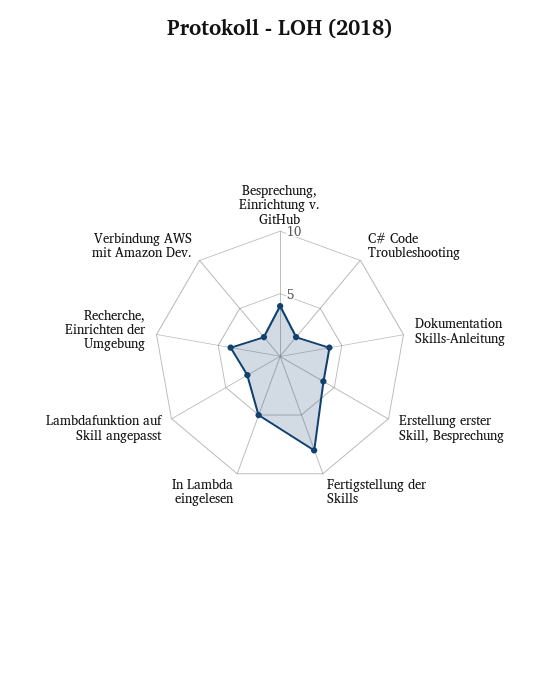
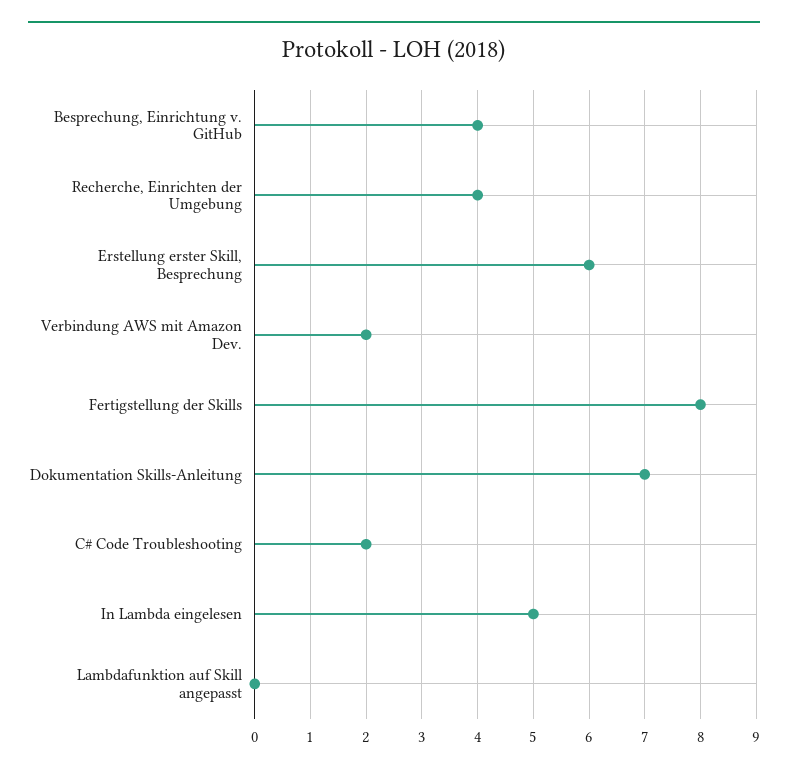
  {
    "Besprechung, Einrichtung v. GitHub": 4,
    "C# Code Troubleshooting": 2,
-   "Dokumentation Skills-Anleitung": 4,
+   "Dokumentation Skills-Anleitung": 7,
-   "Erstellung erster Skill, Besprechung": 4,
+   "Erstellung erster Skill, Besprechung": 6,
    "Fertigstellung der Skills": 8,
    "In Lambda eingelesen": 5,
-   "Lambdafunktion auf Skill angepasst": 3,
+   "Lambdafunktion auf Skill angepasst": 0,
    "Recherche, Einrichten der Umgebung": 4,
    "Verbindung AWS mit Amazon Dev.": 2
  }

